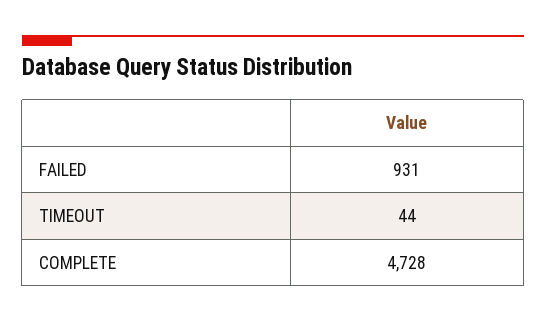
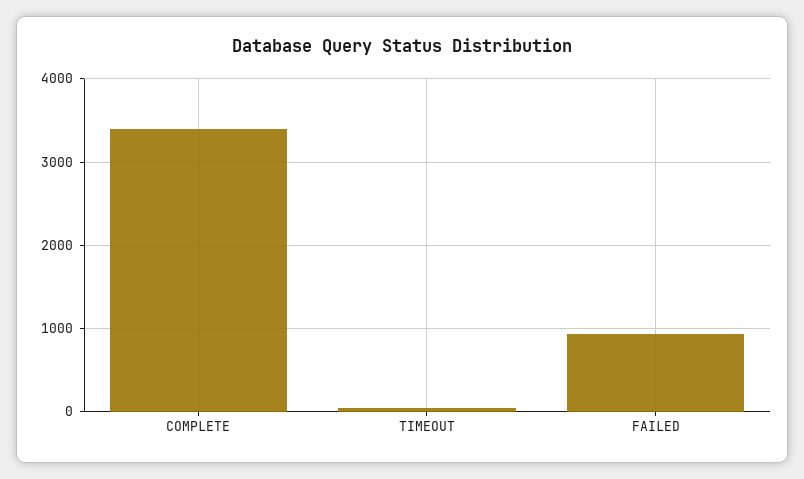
  {
    "FAILED": 931,
    "TIMEOUT": 44,
-   "COMPLETE": 4728
+   "COMPLETE": 3400
  }

